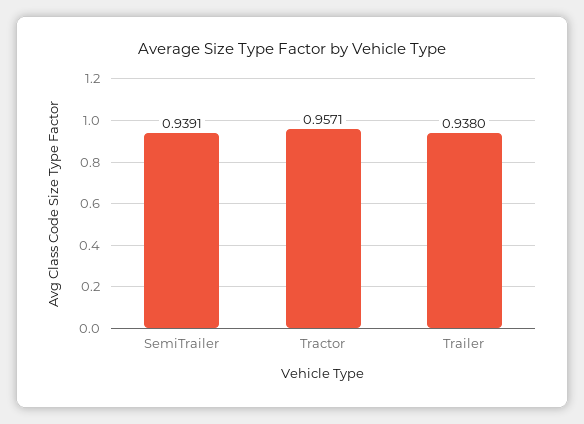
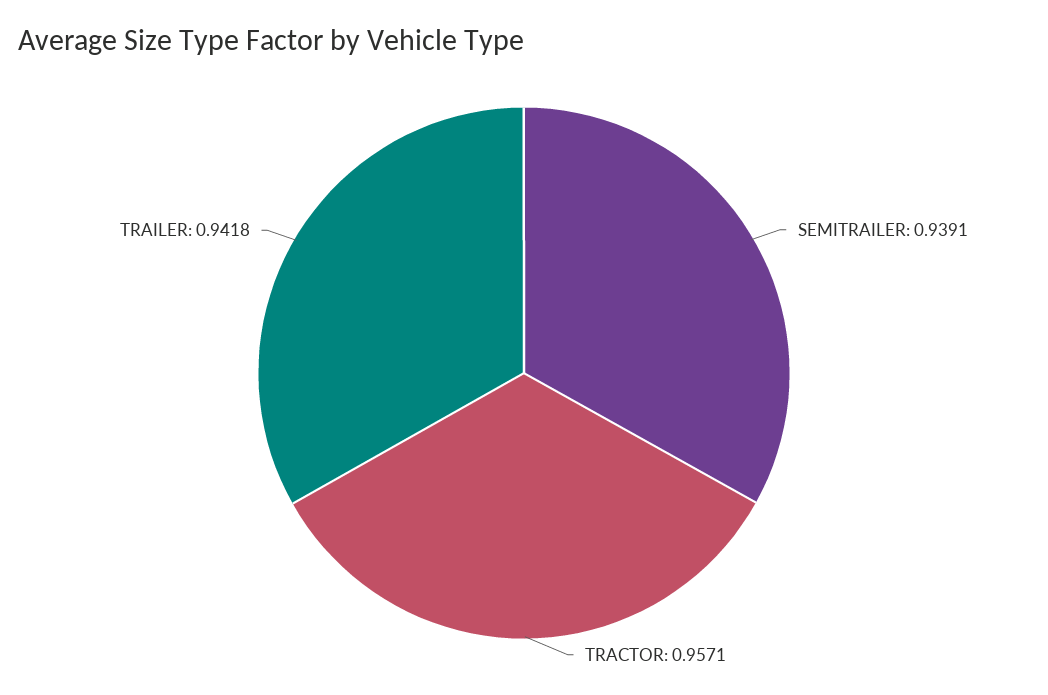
  {
    "SemiTrailer": 0.9391,
    "Tractor": 0.9571,
-   "Trailer": 0.938
+   "Trailer": 0.9418
  }

